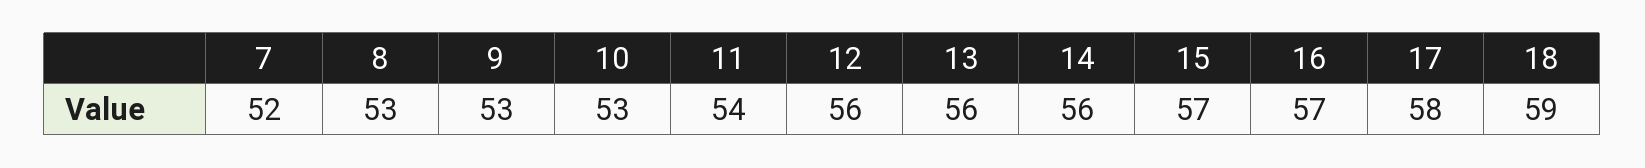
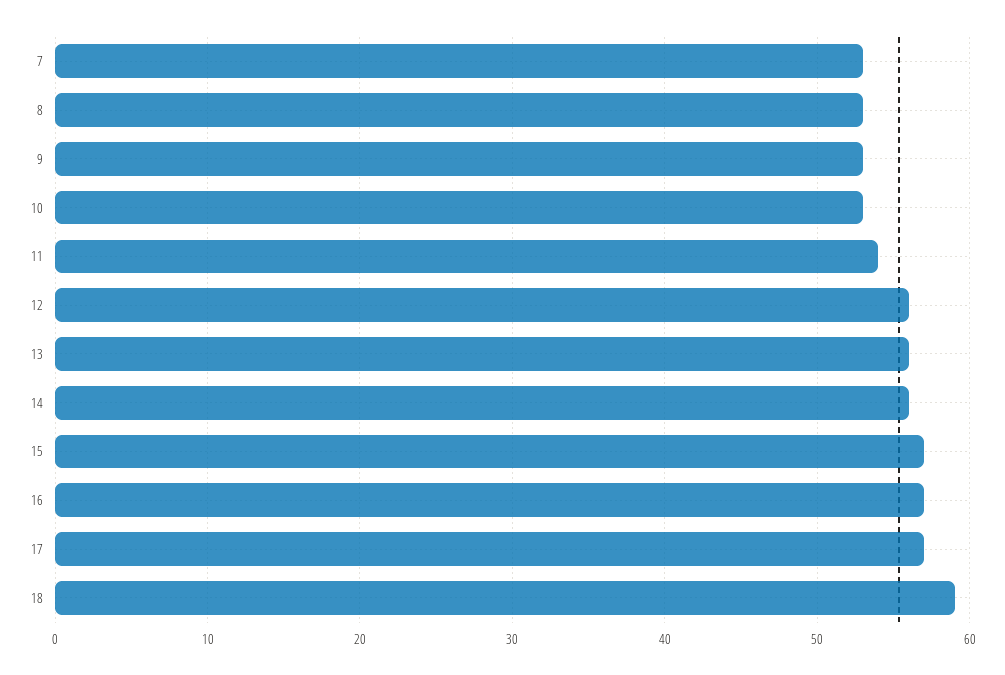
  {
-   "7": 52,
+   "7": 53,
    "8": 53,
    "9": 53,
    "10": 53,
    "11": 54,
    "12": 56,
    "13": 56,
    "14": 56,
    "15": 57,
    "16": 57,
-   "17": 58,
+   "17": 57,
    "18": 59
  }

